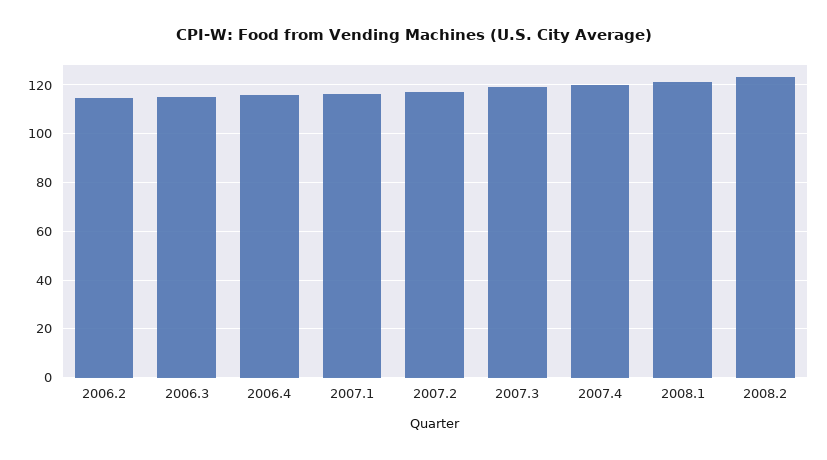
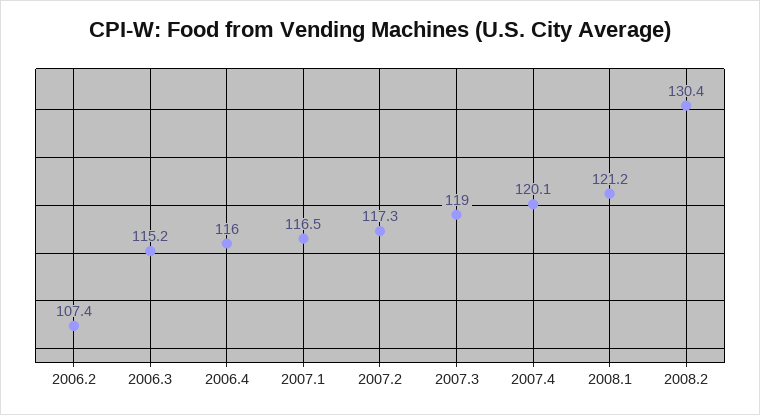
  {
-   "2006.2": 115,
+   "2006.2": 107.4,
    "2006.3": 115.2,
    "2006.4": 116,
    "2007.1": 116.5,
    "2007.2": 117.3,
    "2007.3": 119,
    "2007.4": 120.1,
    "2008.1": 121.2,
-   "2008.2": 122.5
+   "2008.2": 130.4
  }

